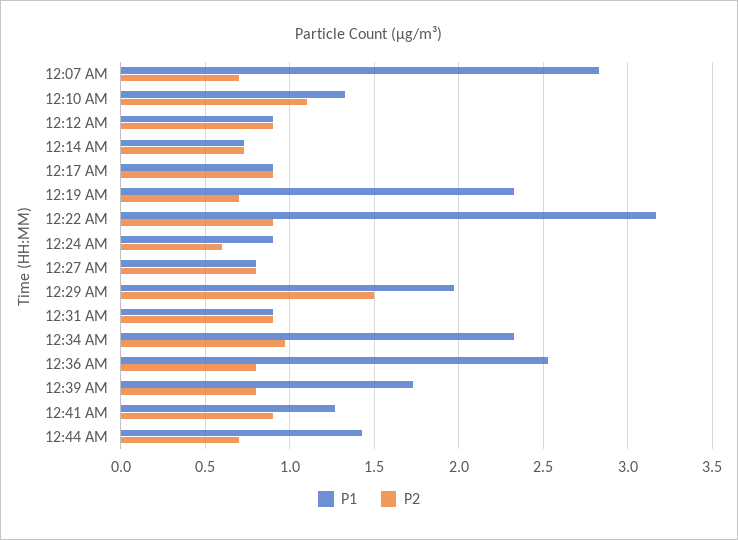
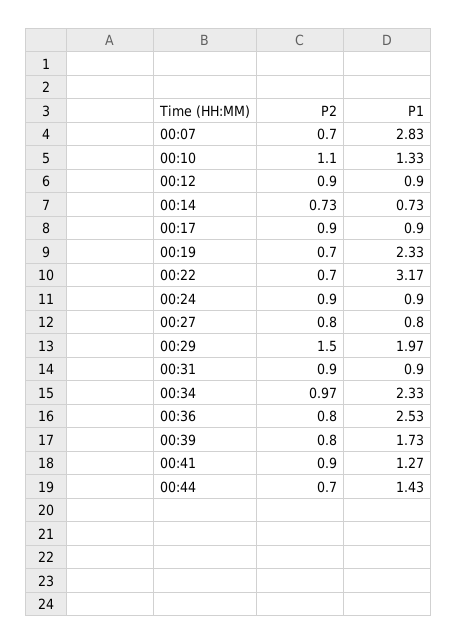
  {
    "P1": {
      "12:07 AM": 2.83,
      "12:10 AM": 1.33,
      "12:12 AM": 0.9,
      "12:14 AM": 0.73,
      "12:17 AM": 0.9,
      "12:19 AM": 2.33,
      "12:22 AM": 3.17,
      "12:24 AM": 0.9,
      "12:27 AM": 0.8,
      "12:29 AM": 1.97,
      "12:31 AM": 0.9,
      "12:34 AM": 2.33,
      "12:36 AM": 2.53,
      "12:39 AM": 1.73,
      "12:41 AM": 1.27,
      "12:44 AM": 1.43
    },
    "P2": {
      "12:07 AM": 0.7,
      "12:10 AM": 1.1,
      "12:12 AM": 0.9,
      "12:14 AM": 0.73,
      "12:17 AM": 0.9,
      "12:19 AM": 0.7,
-     "12:22 AM": 0.9,
+     "12:22 AM": 0.7,
-     "12:24 AM": 0.6,
+     "12:24 AM": 0.9,
      "12:27 AM": 0.8,
      "12:29 AM": 1.5,
      "12:31 AM": 0.9,
      "12:34 AM": 0.97,
      "12:36 AM": 0.8,
      "12:39 AM": 0.8,
      "12:41 AM": 0.9,
      "12:44 AM": 0.7
    }
  }

